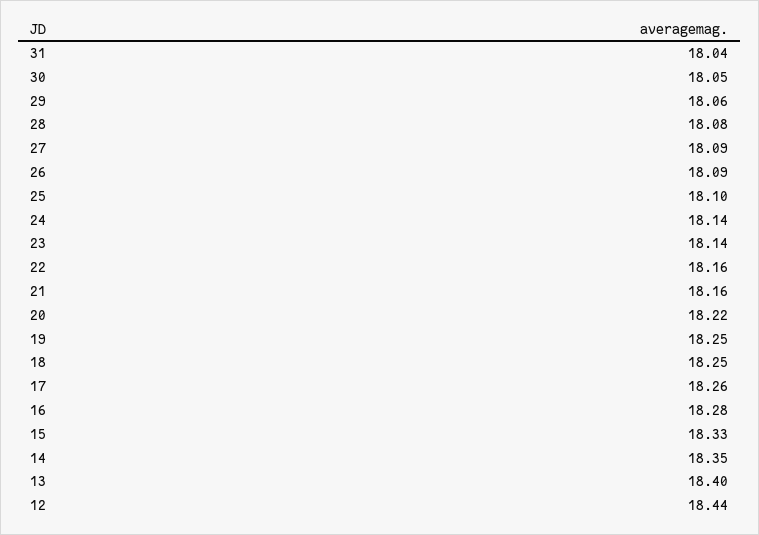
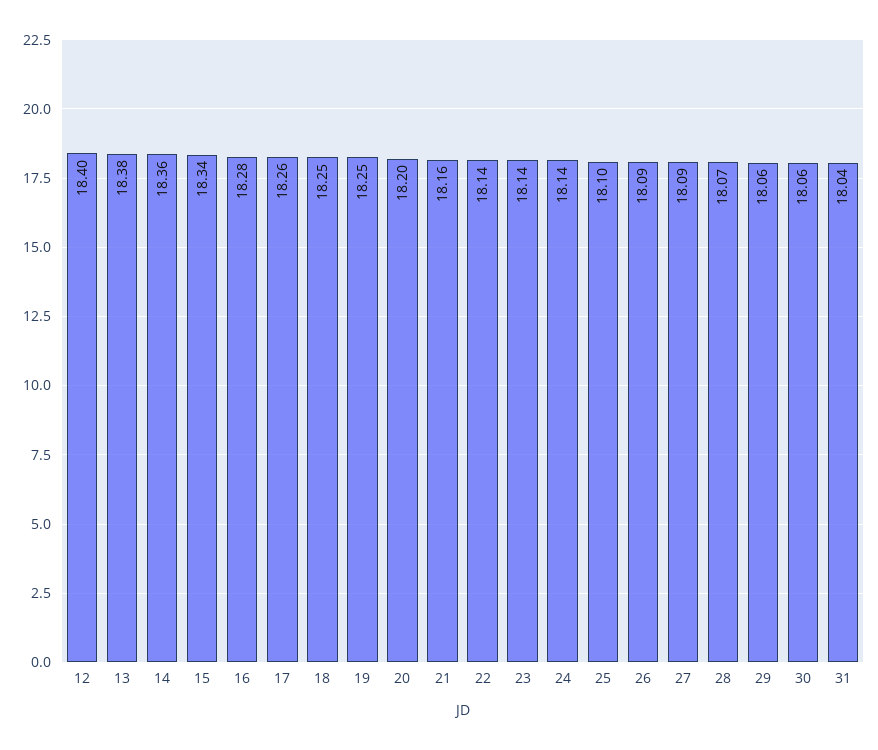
  {
    "31": 18.04,
-   "30": 18.05,
+   "30": 18.06,
    "29": 18.06,
-   "28": 18.08,
+   "28": 18.07,
    "27": 18.09,
    "26": 18.09,
    "25": 18.1,
    "24": 18.14,
    "23": 18.14,
-   "22": 18.16,
+   "22": 18.14,
    "21": 18.16,
-   "20": 18.22,
+   "20": 18.2,
    "19": 18.25,
    "18": 18.25,
    "17": 18.26,
    "16": 18.28,
-   "15": 18.33,
+   "15": 18.34,
-   "14": 18.35,
+   "14": 18.36,
-   "13": 18.4,
+   "13": 18.38,
-   "12": 18.44
+   "12": 18.4
  }

